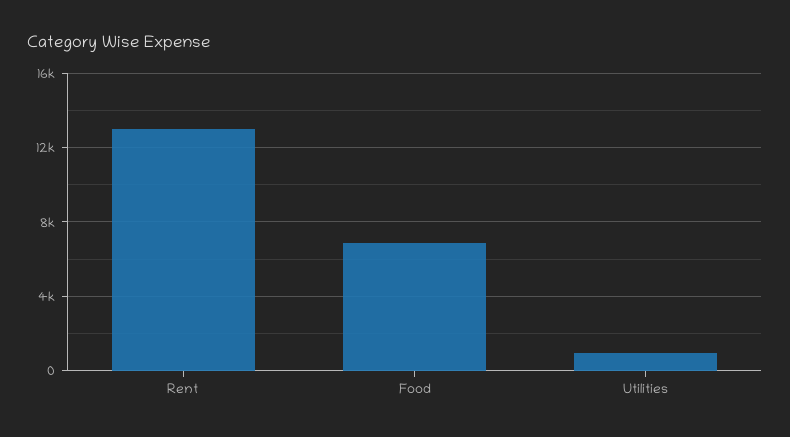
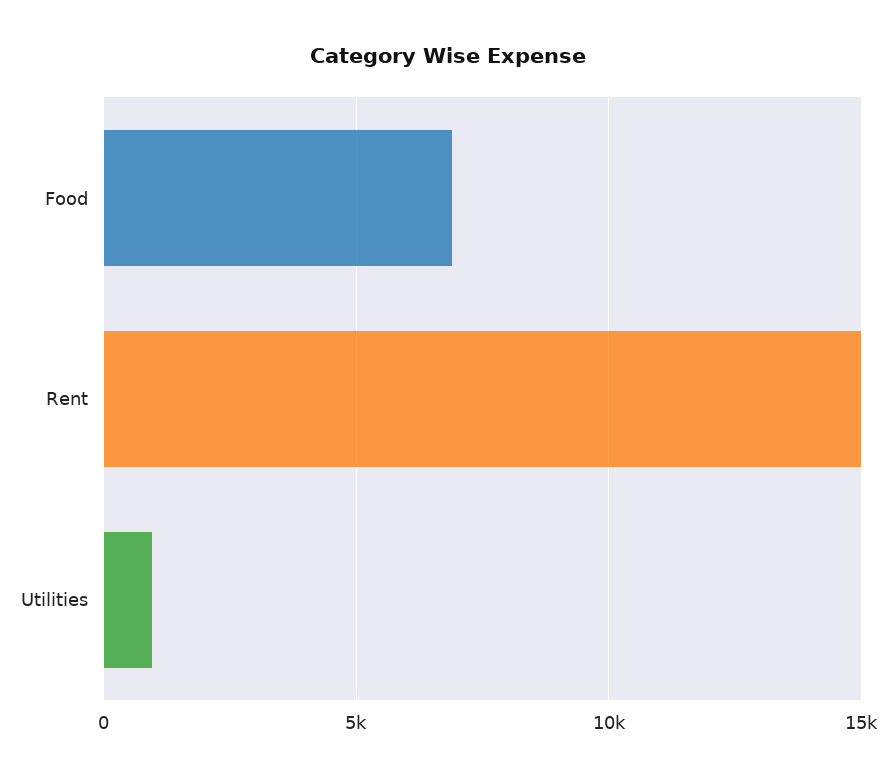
  {
-   "Rent": 13000,
+   "Rent": 15000,
    "Food": 7000,
    "Utilities": 1000
  }

